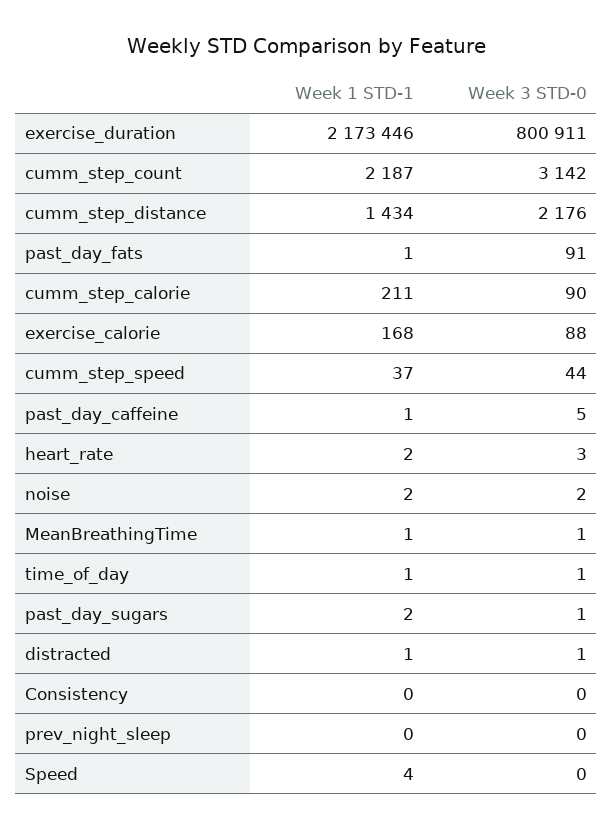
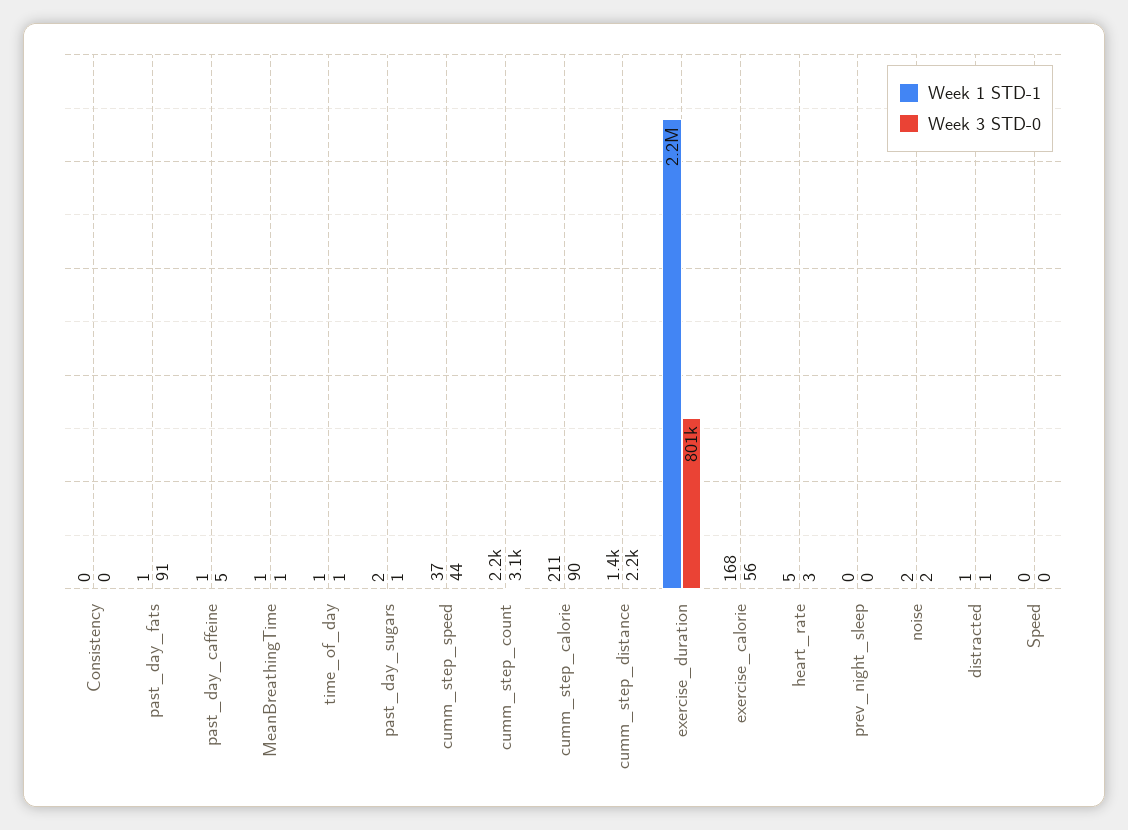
  {
    "Week 1 STD-1": {
      "exercise_duration": 2173446,
      "cumm_step_count": 2187,
      "cumm_step_distance": 1434,
      "past_day_fats": 1,
      "cumm_step_calorie": 211,
      "exercise_calorie": 168,
      "cumm_step_speed": 37,
      "past_day_caffeine": 1,
-     "heart_rate": 2,
+     "heart_rate": 5,
      "noise": 2,
      "MeanBreathingTime": 1,
      "time_of_day": 1,
      "past_day_sugars": 2,
      "distracted": 1,
      "Consistency": 0,
      "prev_night_sleep": 0,
-     "Speed": 4
+     "Speed": 0
    },
    "Week 3 STD-0": {
      "exercise_duration": 800911,
      "cumm_step_count": 3142,
      "cumm_step_distance": 2176,
      "past_day_fats": 91,
      "cumm_step_calorie": 90,
-     "exercise_calorie": 88,
+     "exercise_calorie": 56,
      "cumm_step_speed": 44,
      "past_day_caffeine": 5,
      "heart_rate": 3,
      "noise": 2,
      "MeanBreathingTime": 1,
      "time_of_day": 1,
      "past_day_sugars": 1,
      "distracted": 1,
      "Consistency": 0,
      "prev_night_sleep": 0,
      "Speed": 0
    }
  }

